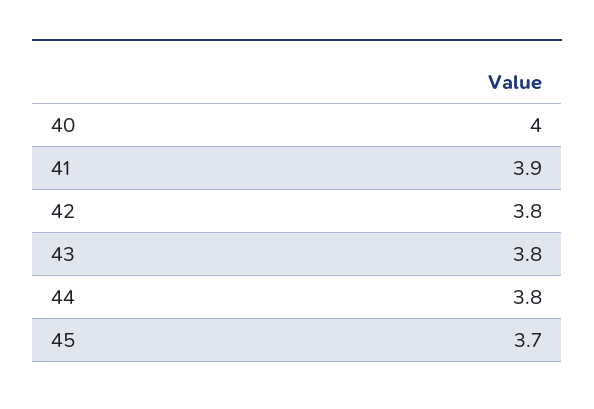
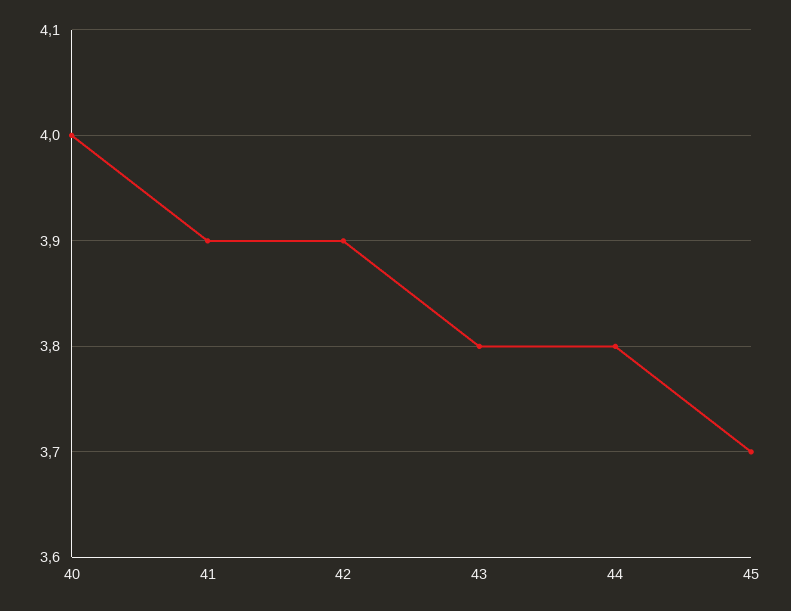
  {
    "40": 4,
    "41": 3.9,
-   "42": 3.8,
+   "42": 3.9,
    "43": 3.8,
    "44": 3.8,
    "45": 3.7
  }

